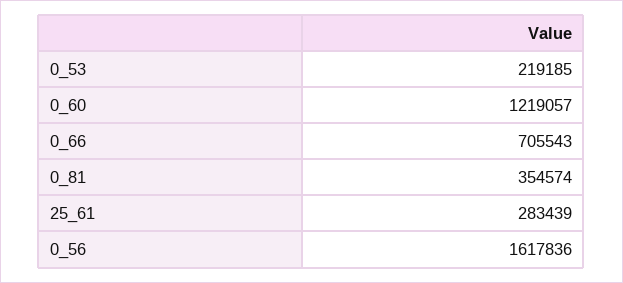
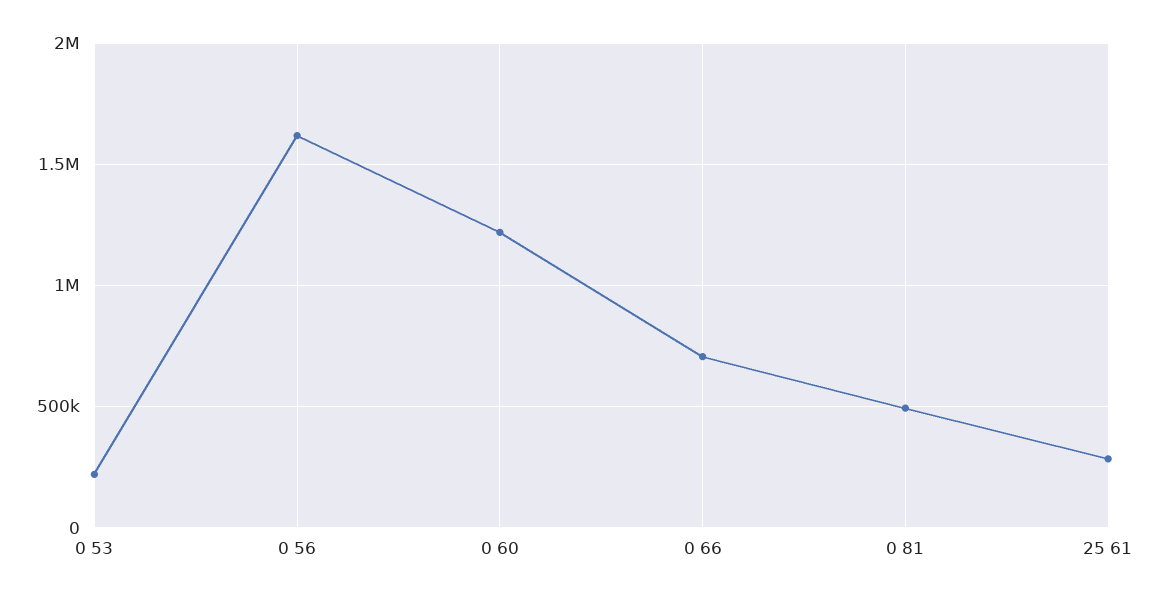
  {
    "0_53": 219185,
    "0_60": 1219057,
    "0_66": 705543,
-   "0_81": 354574,
+   "0_81": 500000,
    "25_61": 283439,
    "0_56": 1617836
  }

